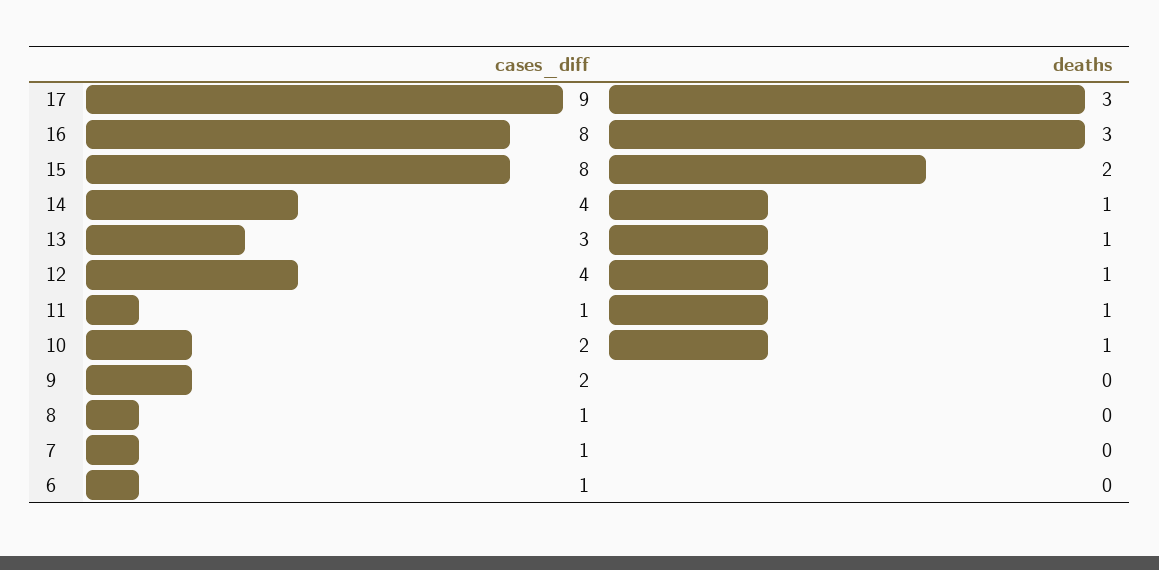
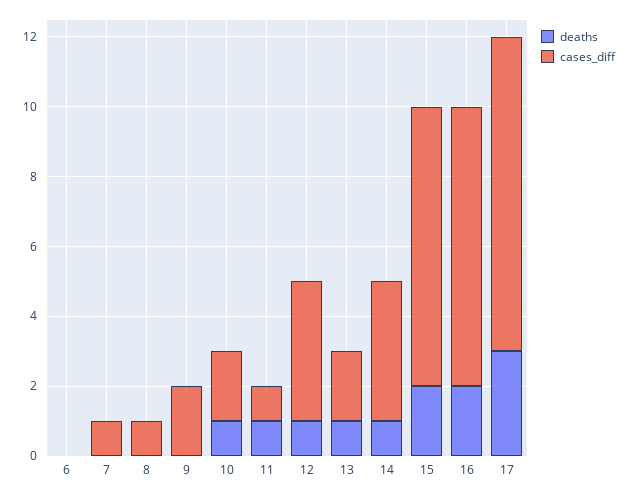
  {
    "cases_diff": {
      "17": 9,
      "16": 8,
      "15": 8,
      "14": 4,
-     "13": 3,
+     "13": 2,
      "12": 4,
      "11": 1,
      "10": 2,
      "9": 2,
      "8": 1,
      "7": 1,
-     "6": 1
+     "6": 0
    },
    "deaths": {
      "17": 3,
-     "16": 3,
+     "16": 2,
      "15": 2,
      "14": 1,
      "13": 1,
      "12": 1,
      "11": 1,
      "10": 1,
      "9": 0,
      "8": 0,
      "7": 0,
      "6": 0
    }
  }

